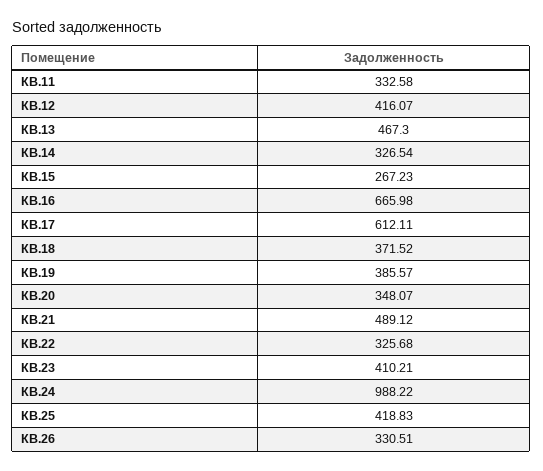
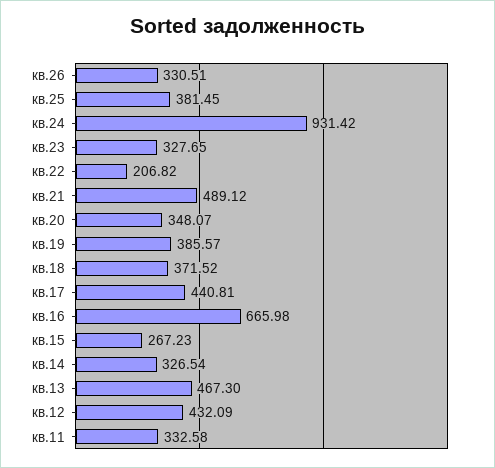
  {
    "КВ.11": 332.58,
-   "КВ.12": 416.07,
+   "КВ.12": 432.09,
    "КВ.13": 467.3,
    "КВ.14": 326.54,
    "КВ.15": 267.23,
    "КВ.16": 665.98,
-   "КВ.17": 612.11,
+   "КВ.17": 440.81,
    "КВ.18": 371.52,
    "КВ.19": 385.57,
    "КВ.20": 348.07,
    "КВ.21": 489.12,
-   "КВ.22": 325.68,
+   "КВ.22": 206.82,
-   "КВ.23": 410.21,
+   "КВ.23": 327.65,
-   "КВ.24": 988.22,
+   "КВ.24": 931.42,
-   "КВ.25": 418.83,
+   "КВ.25": 381.45,
    "КВ.26": 330.51
  }

